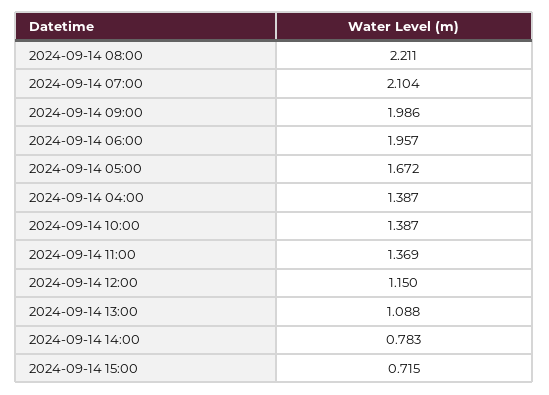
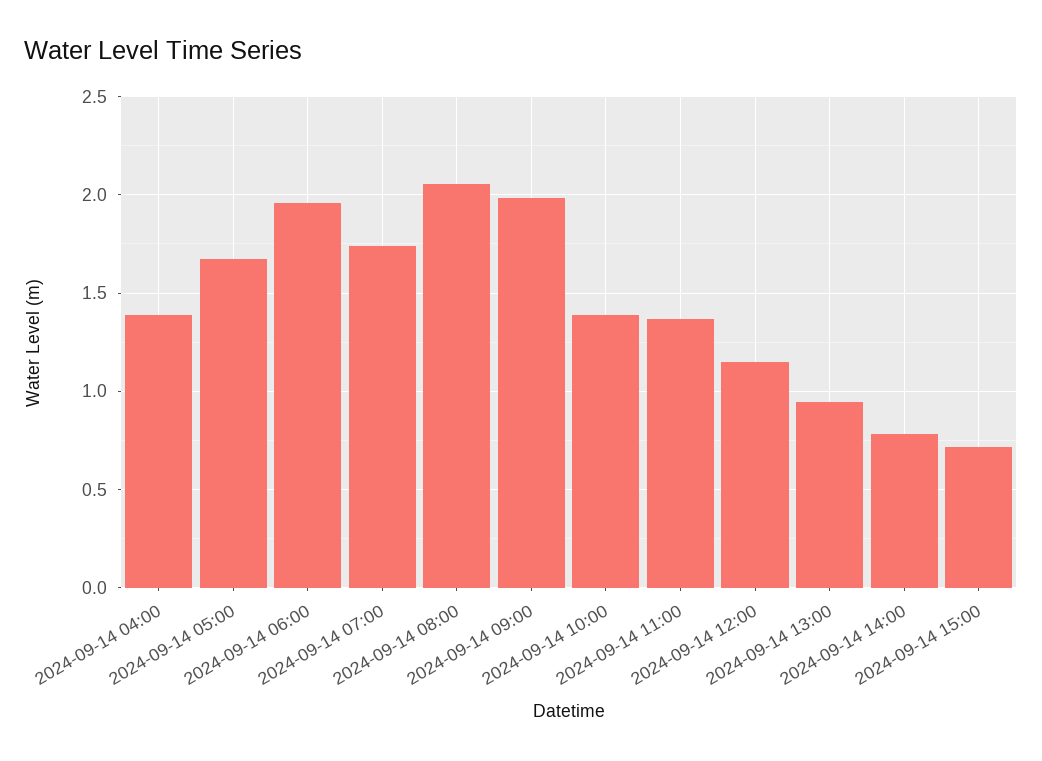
  {
-   "2024-09-14 08:00": 2.211,
+   "2024-09-14 08:00": 2.05,
-   "2024-09-14 07:00": 2.104,
+   "2024-09-14 07:00": 1.75,
    "2024-09-14 09:00": 1.986,
    "2024-09-14 06:00": 1.957,
    "2024-09-14 05:00": 1.672,
    "2024-09-14 04:00": 1.387,
    "2024-09-14 10:00": 1.387,
    "2024-09-14 11:00": 1.369,
    "2024-09-14 12:00": 1.15,
-   "2024-09-14 13:00": 1.088,
+   "2024-09-14 13:00": 0.95,
    "2024-09-14 14:00": 0.783,
    "2024-09-14 15:00": 0.715
  }

